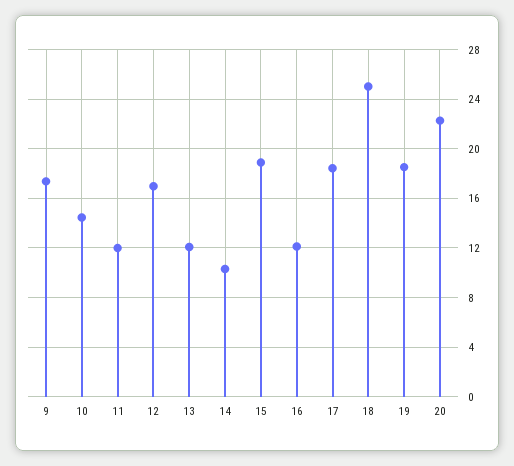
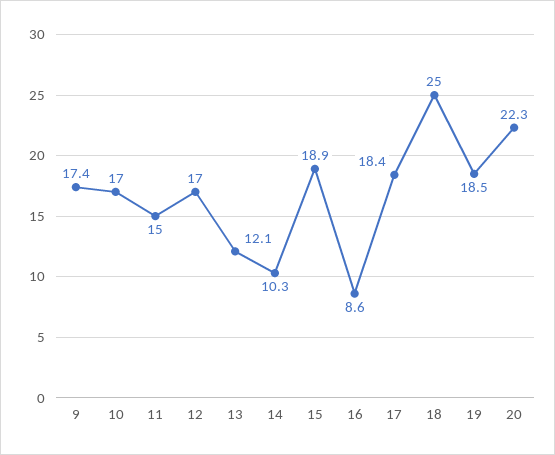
  {
    "9": 17.4,
-   "10": 14.5,
+   "10": 17,
-   "11": 12,
+   "11": 15,
    "12": 17,
    "13": 12.1,
    "14": 10.3,
    "15": 18.9,
-   "16": 12,
+   "16": 8.6,
    "17": 18.4,
    "18": 25,
    "19": 18.5,
    "20": 22.3
  }

